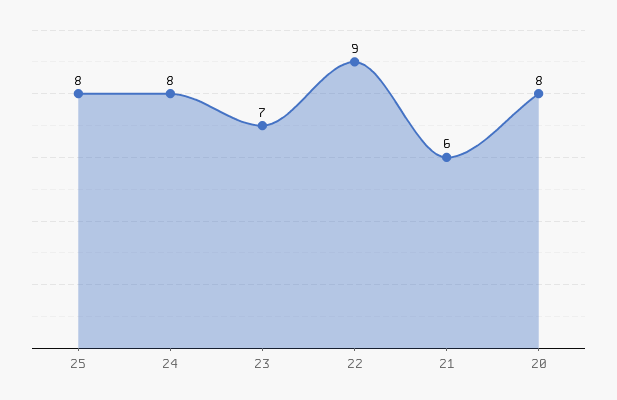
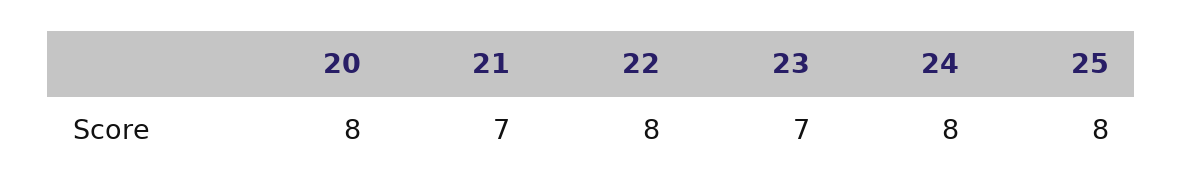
  {
    "25": 8,
    "24": 8,
    "23": 7,
-   "22": 9,
+   "22": 8,
-   "21": 6,
+   "21": 7,
    "20": 8
  }

